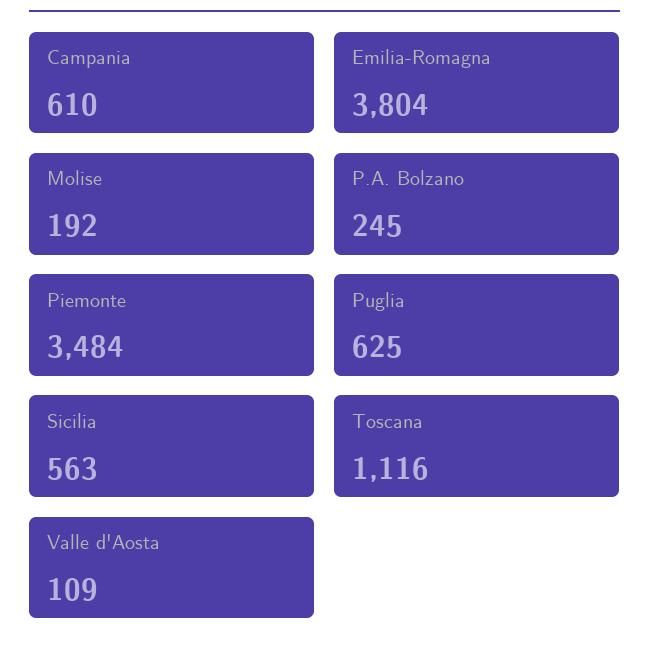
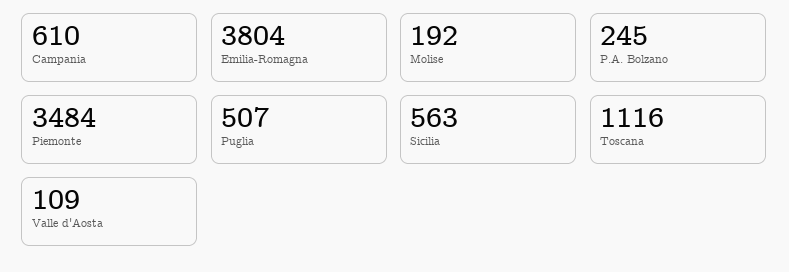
  {
    "Campania": 610,
    "Emilia-Romagna": 3804,
    "Molise": 192,
    "P.A. Bolzano": 245,
    "Piemonte": 3484,
-   "Puglia": 625,
+   "Puglia": 507,
    "Sicilia": 563,
    "Toscana": 1116,
    "Valle d'Aosta": 109
  }

